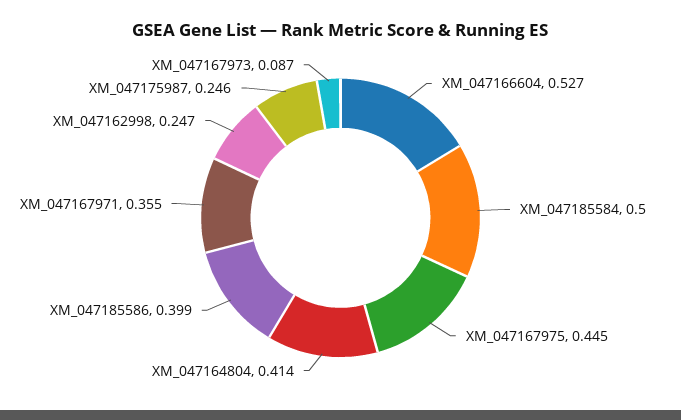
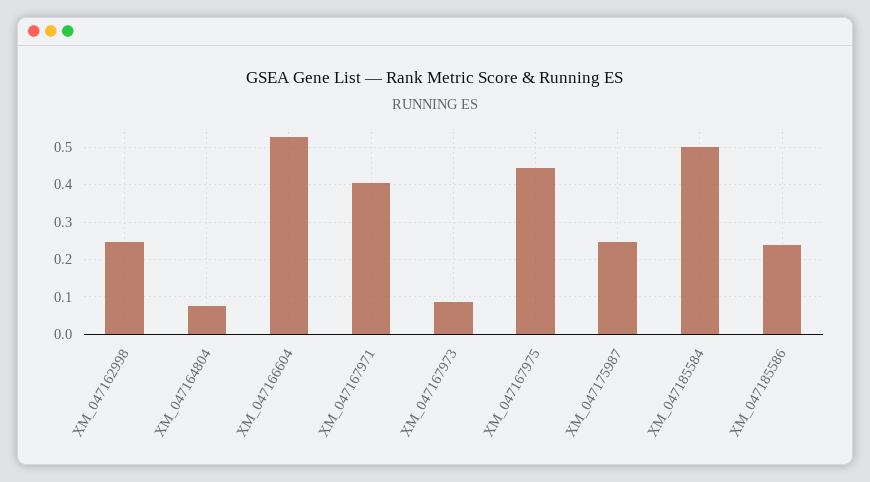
  {
    "XM_047166604": 0.527,
    "XM_047185584": 0.5,
    "XM_047167975": 0.445,
-   "XM_047164804": 0.414,
+   "XM_047164804": 0.08,
-   "XM_047185586": 0.399,
+   "XM_047185586": 0.24,
-   "XM_047167971": 0.355,
+   "XM_047167971": 0.4,
    "XM_047162998": 0.247,
    "XM_047175987": 0.246,
    "XM_047167973": 0.087
  }

